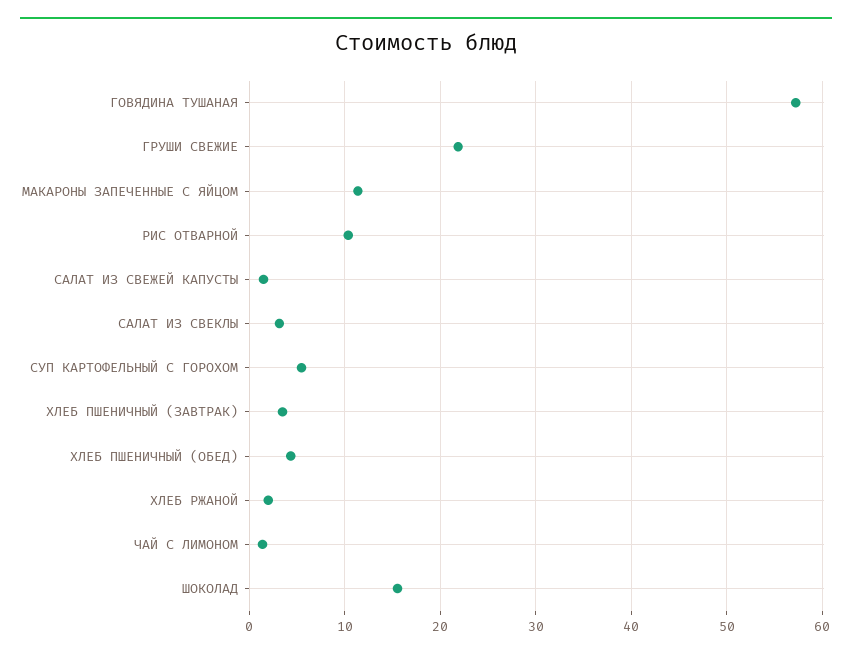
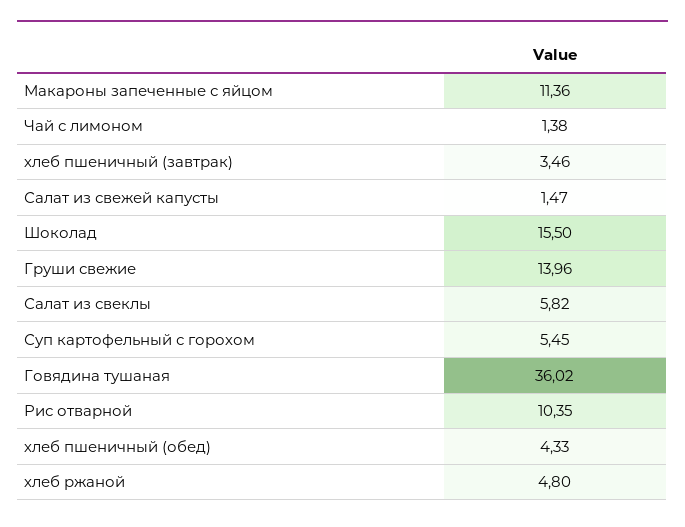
  {
-   "ГОВЯДИНА ТУШАНАЯ": 57,
+   "ГОВЯДИНА ТУШАНАЯ": 36.02,
-   "ГРУШИ СВЕЖИЕ": 22,
+   "ГРУШИ СВЕЖИЕ": 13.96,
    "МАКАРОНЫ ЗАПЕЧЕННЫЕ С ЯЙЦОМ": 11.36,
    "РИС ОТВАРНОЙ": 10.35,
    "САЛАТ ИЗ СВЕЖЕЙ КАПУСТЫ": 1.47,
-   "САЛАТ ИЗ СВЕКЛЫ": 3,
+   "САЛАТ ИЗ СВЕКЛЫ": 5.82,
    "СУП КАРТОФЕЛЬНЫЙ С ГОРОХОМ": 5.45,
    "ХЛЕБ ПШЕНИЧНЫЙ (ЗАВТРАК)": 3.46,
    "ХЛЕБ ПШЕНИЧНЫЙ (ОБЕД)": 4.33,
-   "ХЛЕБ РЖАНОЙ": 2,
+   "ХЛЕБ РЖАНОЙ": 4.8,
    "ЧАЙ С ЛИМОНОМ": 1.38,
    "ШОКОЛАД": 15.5
  }

